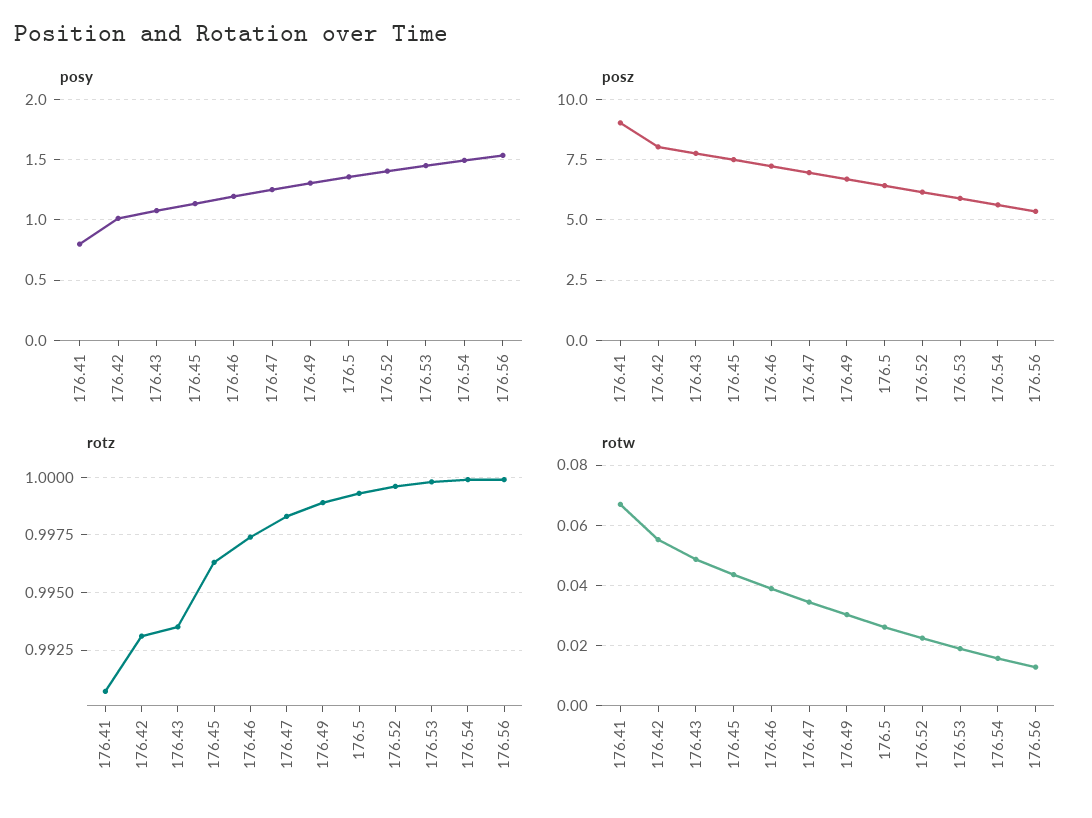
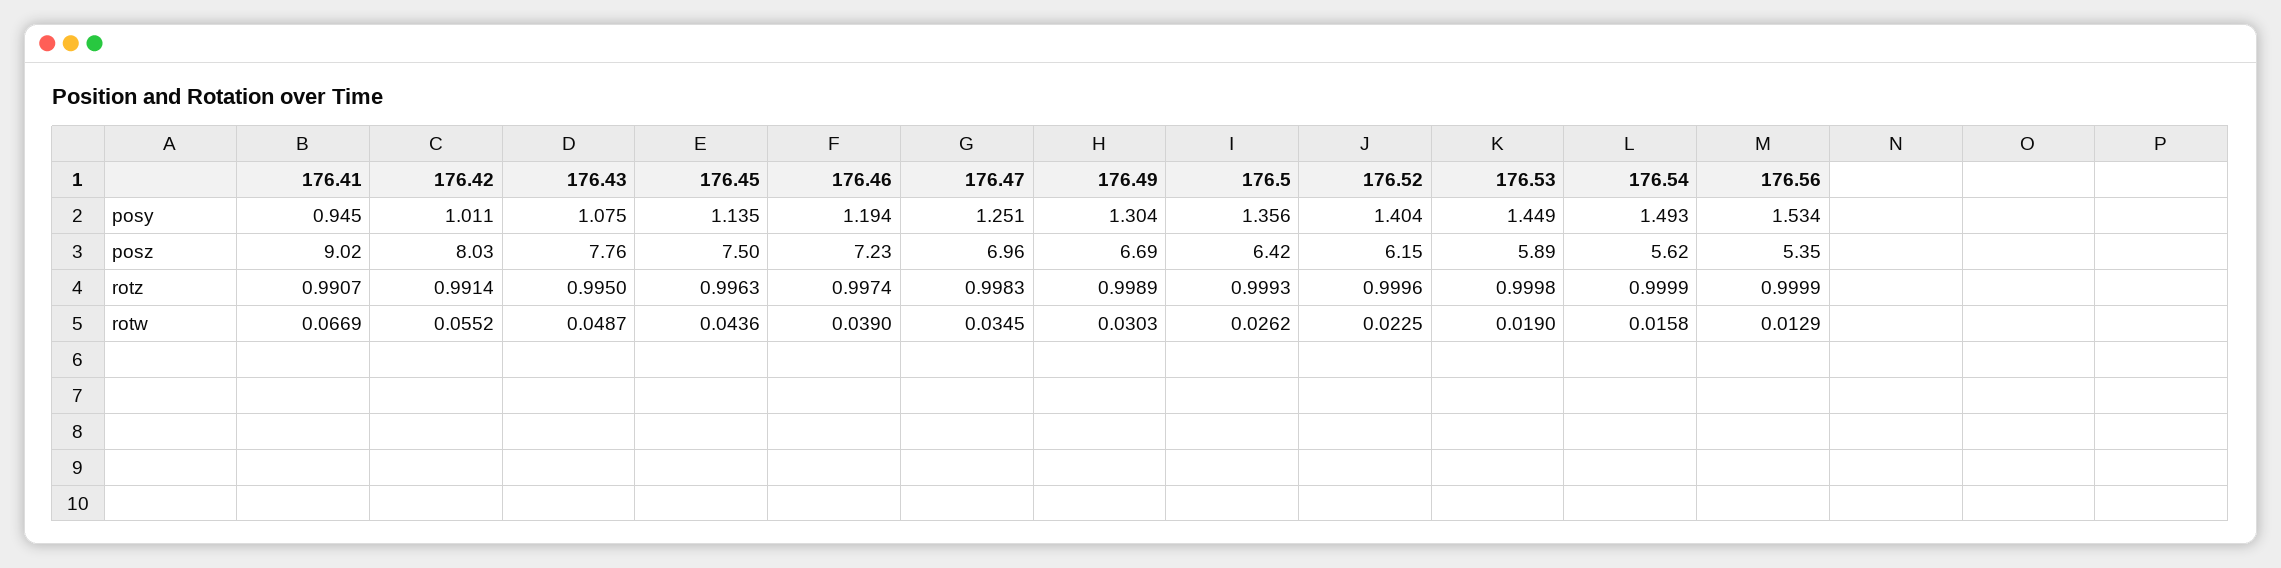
  {
    "posy": {
-     "176.41": 0.8,
+     "176.41": 0.945,
      "176.42": 1.011,
      "176.43": 1.075,
      "176.45": 1.135,
      "176.46": 1.194,
      "176.47": 1.251,
      "176.49": 1.304,
      "176.5": 1.356,
      "176.52": 1.404,
      "176.53": 1.449,
      "176.54": 1.493,
      "176.56": 1.534
    },
    "posz": {
      "176.41": 9.02,
      "176.42": 8.03,
      "176.43": 7.76,
      "176.45": 7.5,
      "176.46": 7.23,
      "176.47": 6.96,
      "176.49": 6.69,
      "176.5": 6.42,
      "176.52": 6.15,
      "176.53": 5.89,
      "176.54": 5.62,
      "176.56": 5.35
    },
    "rotz": {
      "176.41": 0.9907,
-     "176.42": 0.993,
+     "176.42": 0.9914,
-     "176.43": 0.9935,
+     "176.43": 0.995,
      "176.45": 0.9963,
      "176.46": 0.9974,
      "176.47": 0.9983,
      "176.49": 0.9989,
      "176.5": 0.9993,
      "176.52": 0.9996,
      "176.53": 0.9998,
      "176.54": 0.9999,
      "176.56": 0.9999
    },
    "rotw": {
      "176.41": 0.0669,
      "176.42": 0.0552,
      "176.43": 0.0487,
      "176.45": 0.0436,
      "176.46": 0.039,
      "176.47": 0.0345,
      "176.49": 0.0303,
      "176.5": 0.0262,
      "176.52": 0.0225,
      "176.53": 0.019,
      "176.54": 0.0158,
      "176.56": 0.0129
    }
  }

